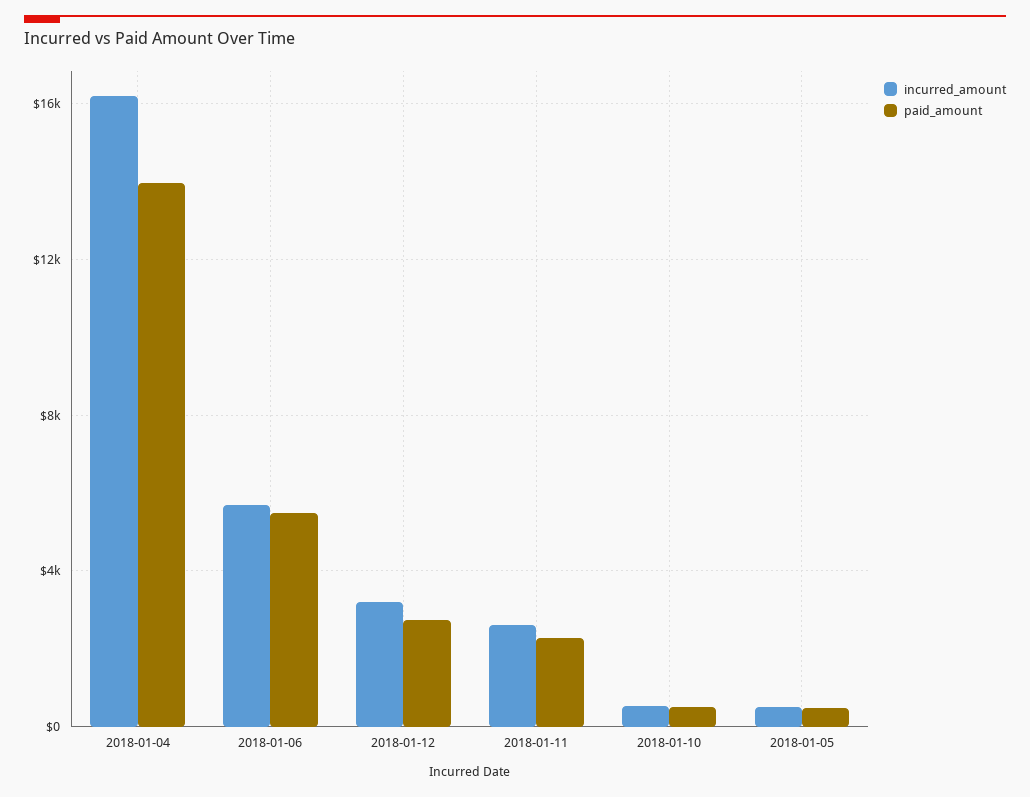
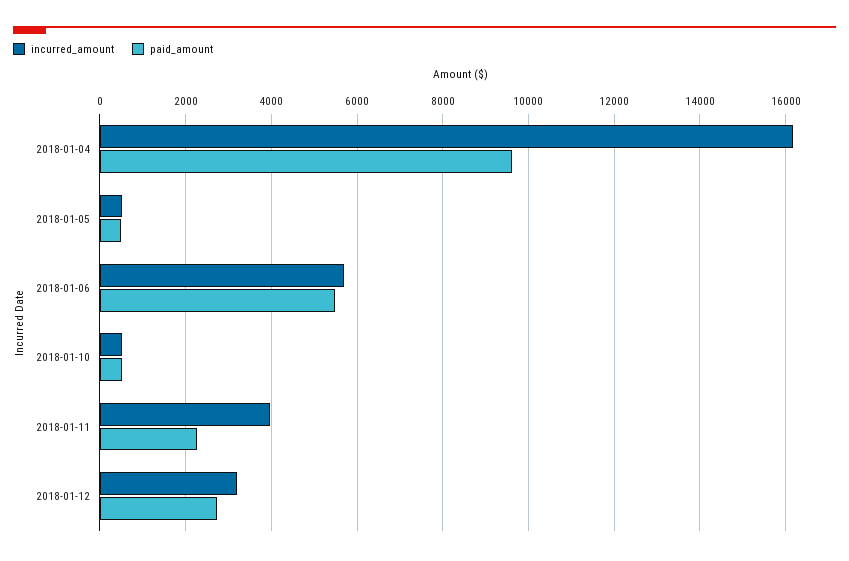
  {
    "incurred_amount": {
      "2018-01-04": 16200,
      "2018-01-06": 5600,
      "2018-01-12": 3200,
-     "2018-01-11": 2500,
+     "2018-01-11": 4000,
      "2018-01-10": 600,
      "2018-01-05": 600
    },
    "paid_amount": {
-     "2018-01-04": 14000,
+     "2018-01-04": 9600,
      "2018-01-06": 5400,
      "2018-01-12": 2800,
      "2018-01-11": 2200,
      "2018-01-10": 600,
      "2018-01-05": 400
    }
  }

